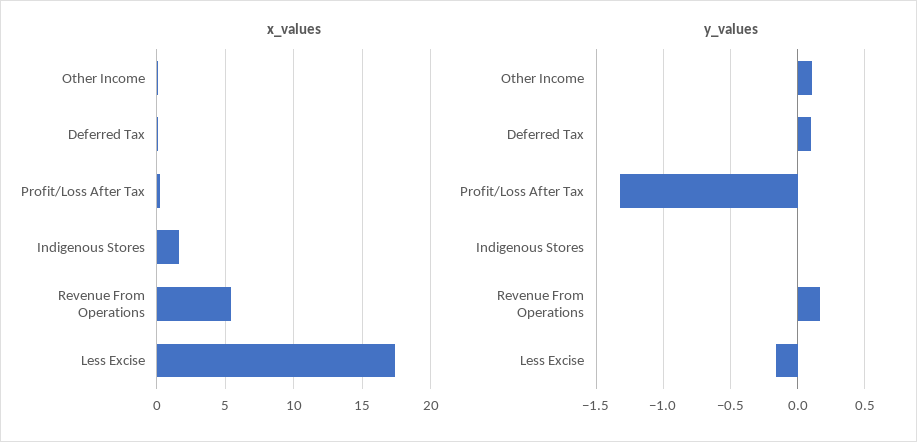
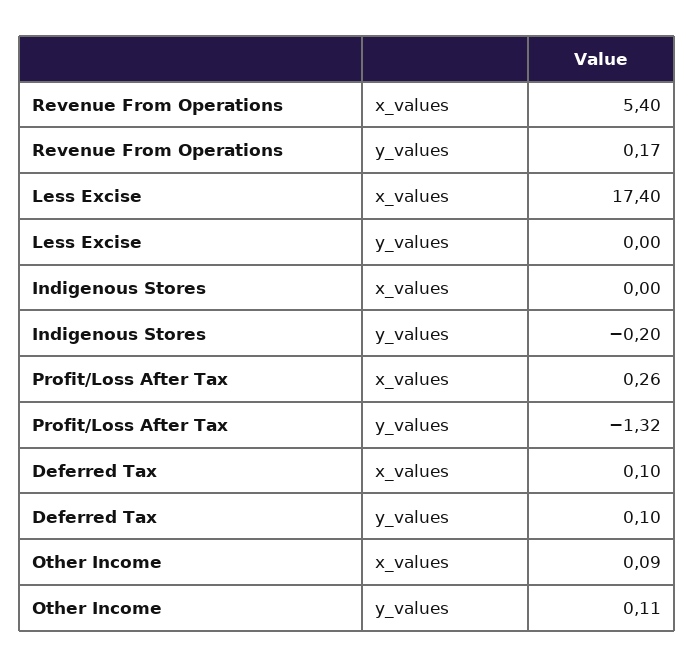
  {
    "x_values": {
      "Other Income": 0.09,
      "Deferred Tax": 0.1,
      "Profit/Loss After Tax": 0.26,
-     "Indigenous Stores": 1.5,
+     "Indigenous Stores": 0,
      "Revenue From Operations": 5.4,
      "Less Excise": 17.4
    },
    "y_values": {
      "Other Income": 0.11,
      "Deferred Tax": 0.1,
      "Profit/Loss After Tax": -1.32,
-     "Indigenous Stores": 0,
+     "Indigenous Stores": -0.2,
      "Revenue From Operations": 0.17,
-     "Less Excise": -0.15
+     "Less Excise": 0
    }
  }

